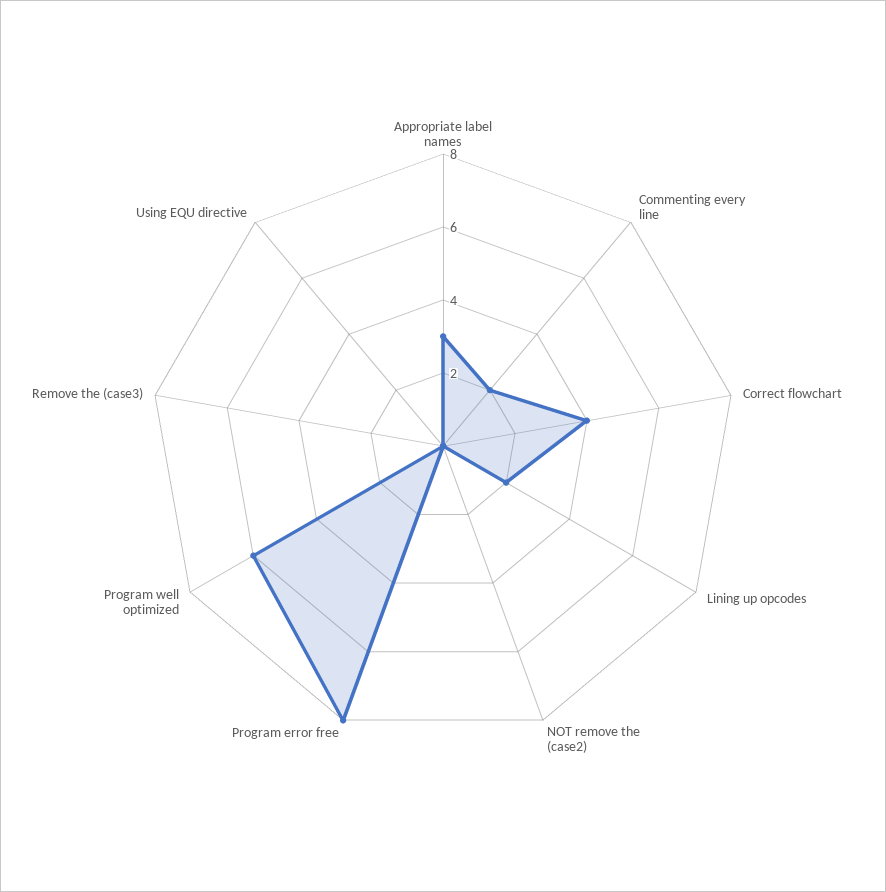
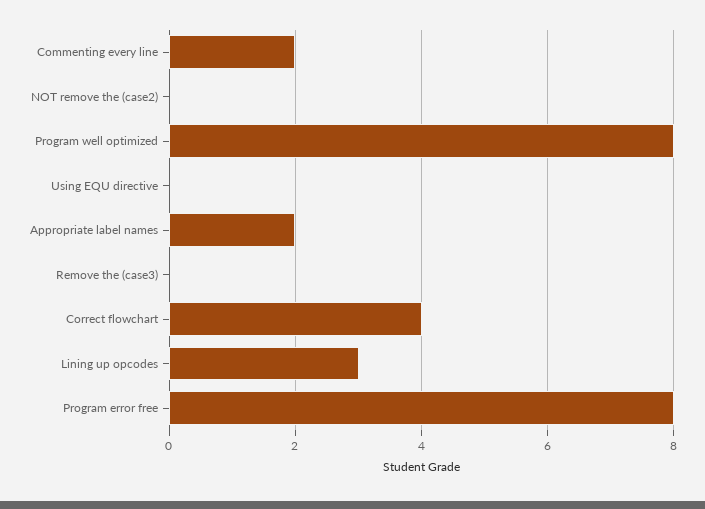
  {
-   "Appropriate label names": 3,
+   "Appropriate label names": 2,
    "Commenting every line": 2,
    "Correct flowchart": 4,
-   "Lining up opcodes": 2,
+   "Lining up opcodes": 3,
    "NOT remove the (case2)": 0,
    "Program error free": 8,
-   "Program well optimized": 6,
+   "Program well optimized": 8,
    "Remove the (case3)": 0,
    "Using EQU directive": 0
  }

